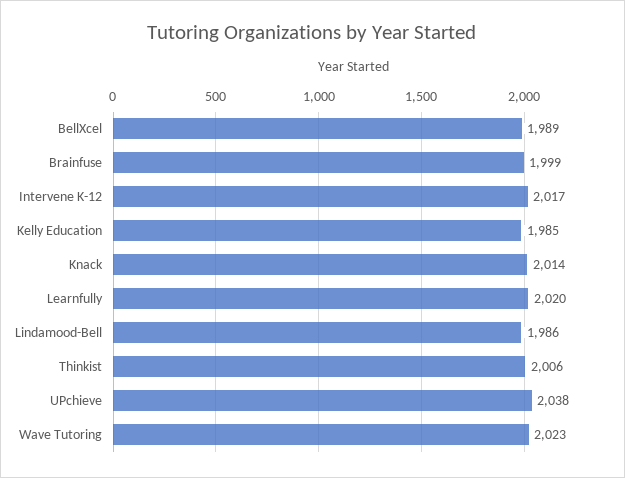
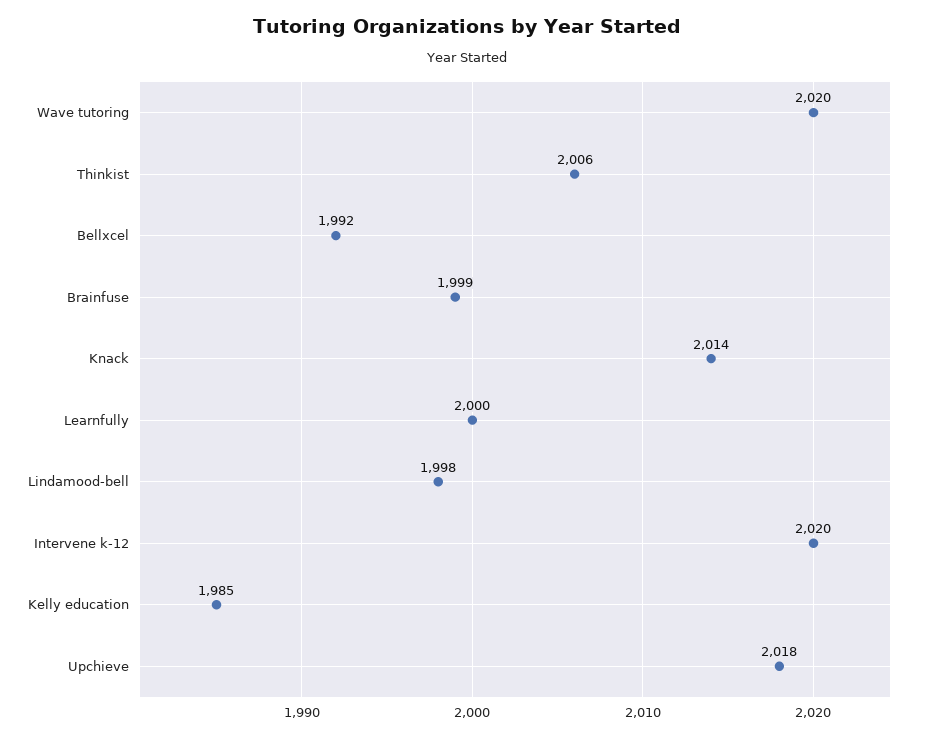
  {
-   "BellXcel": 1989,
+   "BellXcel": 1992,
    "Brainfuse": 1999,
-   "Intervene K-12": 2017,
+   "Intervene K-12": 2020,
    "Kelly Education": 1985,
    "Knack": 2014,
-   "Learnfully": 2020,
+   "Learnfully": 2000,
-   "Lindamood-Bell": 1986,
+   "Lindamood-Bell": 1998,
    "Thinkist": 2006,
-   "UPchieve": 2038,
+   "UPchieve": 2018,
-   "Wave Tutoring": 2023
+   "Wave Tutoring": 2020
  }

